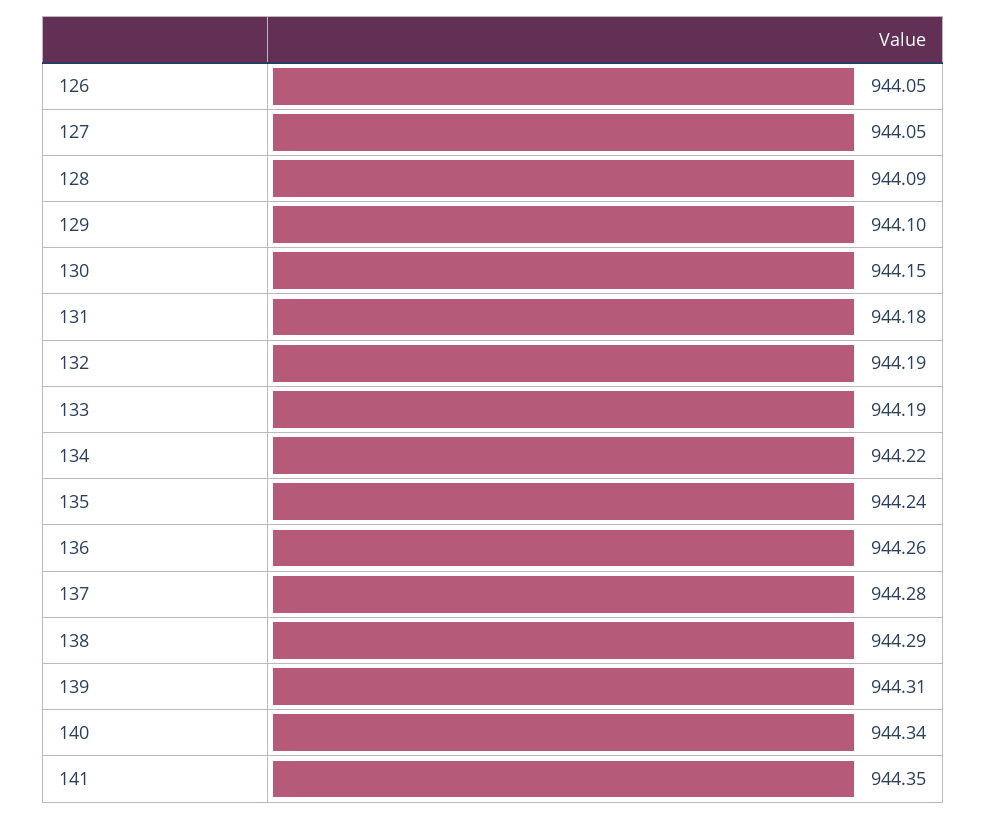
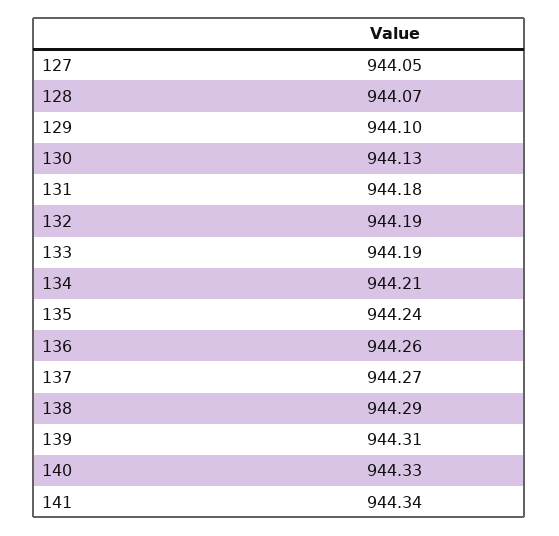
  {
-   "126": 944.05,
    "127": 944.05,
-   "128": 944.09,
+   "128": 944.07,
    "129": 944.1,
-   "130": 944.15,
+   "130": 944.13,
    "131": 944.18,
    "132": 944.19,
    "133": 944.19,
-   "134": 944.22,
+   "134": 944.21,
    "135": 944.24,
    "136": 944.26,
-   "137": 944.28,
+   "137": 944.27,
    "138": 944.29,
    "139": 944.31,
-   "140": 944.34,
+   "140": 944.33,
-   "141": 944.35
+   "141": 944.34
  }

